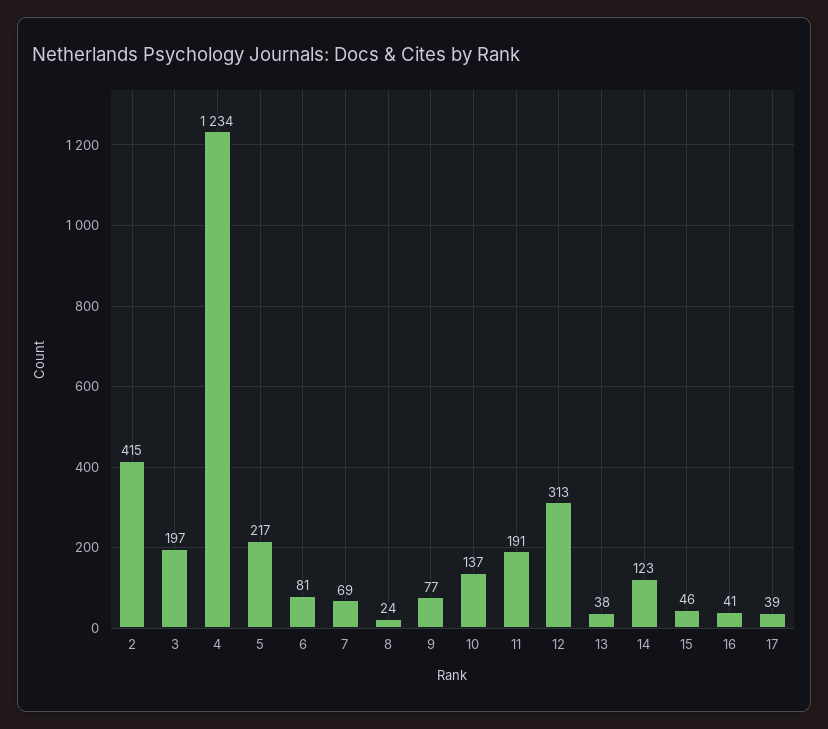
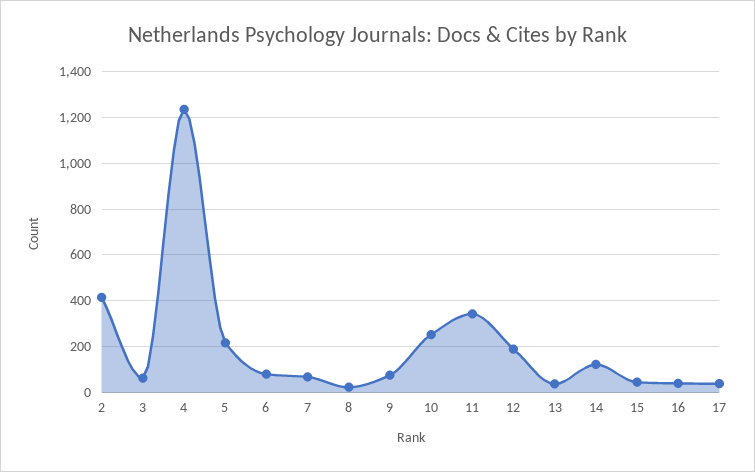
  {
    "2": 415,
-   "3": 197,
+   "3": 50,
    "4": 1234,
    "5": 217,
    "6": 81,
    "7": 69,
    "8": 24,
    "9": 77,
-   "10": 137,
+   "10": 250,
-   "11": 191,
+   "11": 350,
-   "12": 313,
+   "12": 200,
    "13": 38,
    "14": 123,
    "15": 46,
    "16": 41,
    "17": 39
  }

